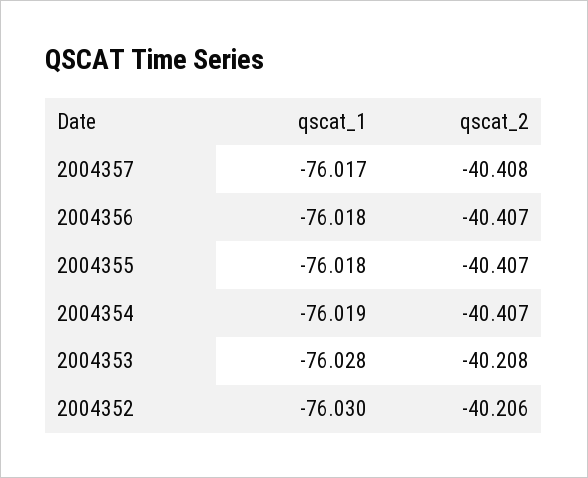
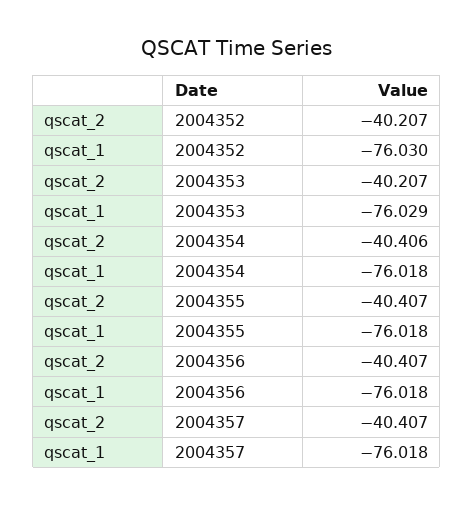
  {
    "qscat_1": {
-     "2004357": -76.017,
+     "2004357": -76.018,
      "2004356": -76.018,
      "2004355": -76.018,
-     "2004354": -76.019,
+     "2004354": -76.018,
-     "2004353": -76.028,
+     "2004353": -76.029,
      "2004352": -76.03
    },
    "qscat_2": {
-     "2004357": -40.408,
+     "2004357": -40.407,
      "2004356": -40.407,
      "2004355": -40.407,
-     "2004354": -40.407,
+     "2004354": -40.406,
-     "2004353": -40.208,
+     "2004353": -40.207,
-     "2004352": -40.206
+     "2004352": -40.207
    }
  }

